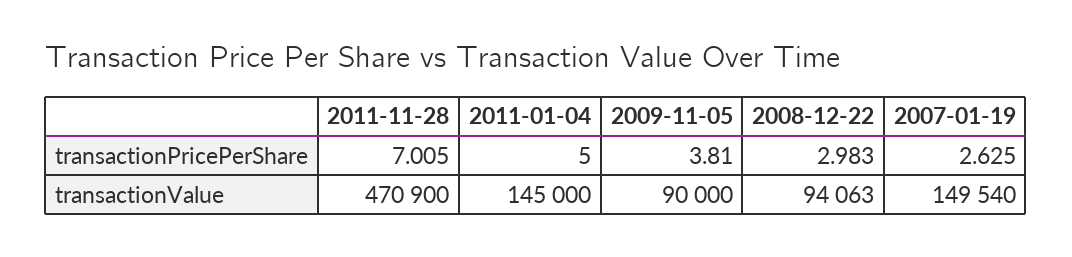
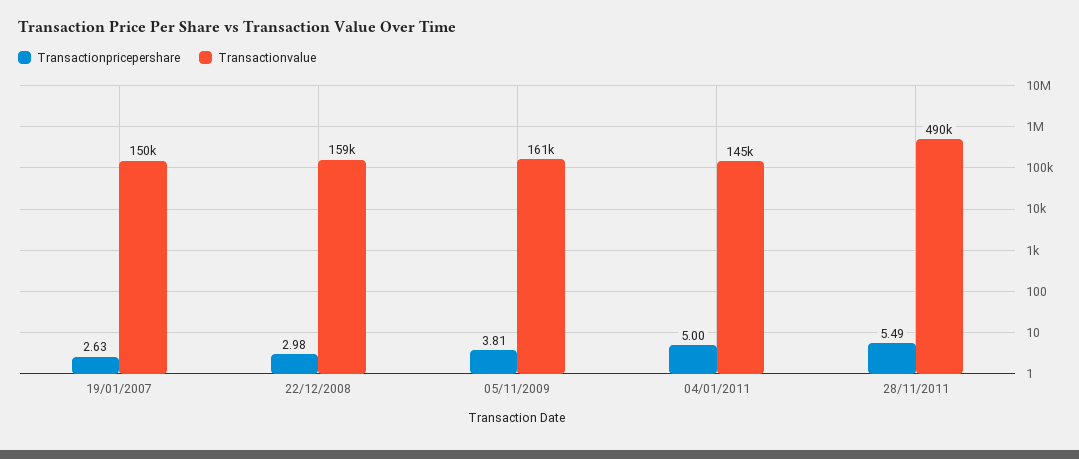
  {
    "transactionPricePerShare": {
-     "2011-11-28": 7.005,
+     "2011-11-28": 5.49,
      "2011-01-04": 5,
      "2009-11-05": 3.81,
      "2008-12-22": 2.983,
      "2007-01-19": 2.625
    },
    "transactionValue": {
-     "2011-11-28": 470900,
+     "2011-11-28": 490000,
      "2011-01-04": 145000,
-     "2009-11-05": 90000,
+     "2009-11-05": 161000,
-     "2008-12-22": 94063,
+     "2008-12-22": 159000,
      "2007-01-19": 149540
    }
  }

